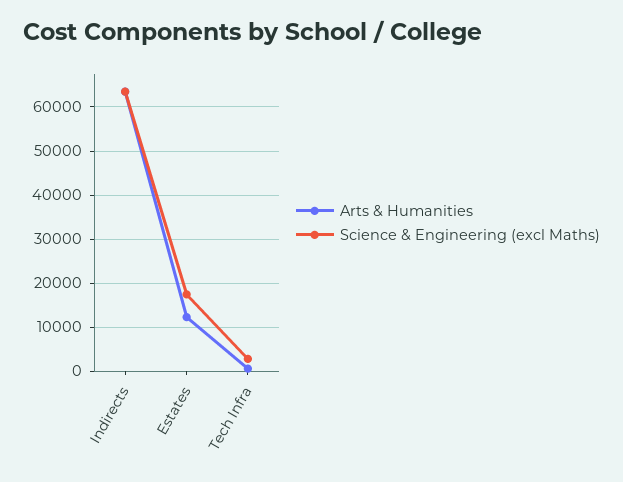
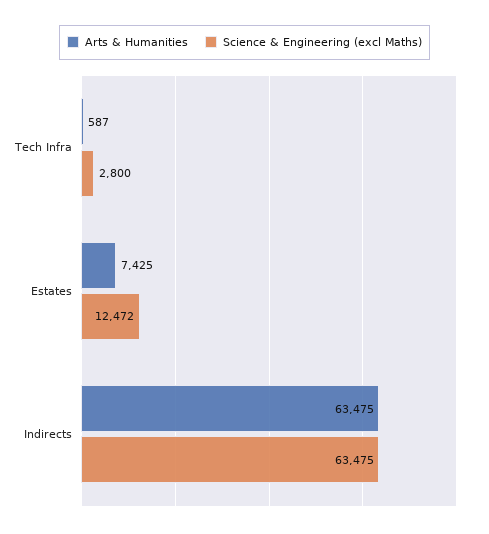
  {
    "Arts & Humanities": {
      "Indirects": 63475,
-     "Estates": 12000,
+     "Estates": 7425,
      "Tech Infra": 587
    },
    "Science & Engineering (excl Maths)": {
      "Indirects": 63475,
-     "Estates": 18000,
+     "Estates": 12472,
      "Tech Infra": 2800
    }
  }

